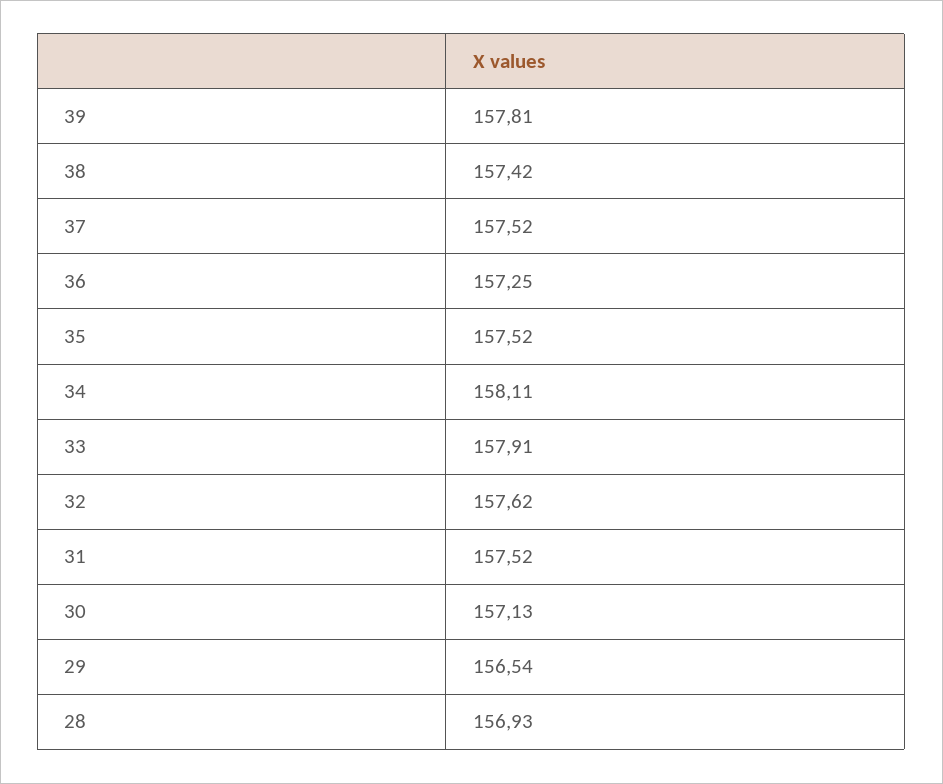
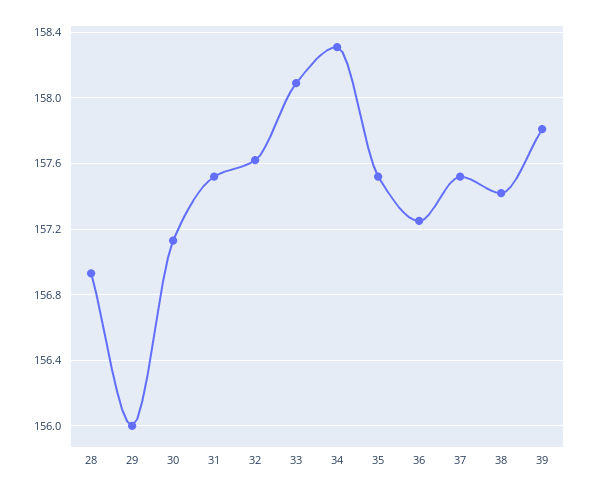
  {
    "39": 157.81,
    "38": 157.42,
    "37": 157.52,
    "36": 157.25,
    "35": 157.52,
-   "34": 158.11,
+   "34": 158.3,
-   "33": 157.91,
+   "33": 158.1,
    "32": 157.62,
    "31": 157.52,
    "30": 157.13,
-   "29": 156.54,
+   "29": 156,
    "28": 156.93
  }

